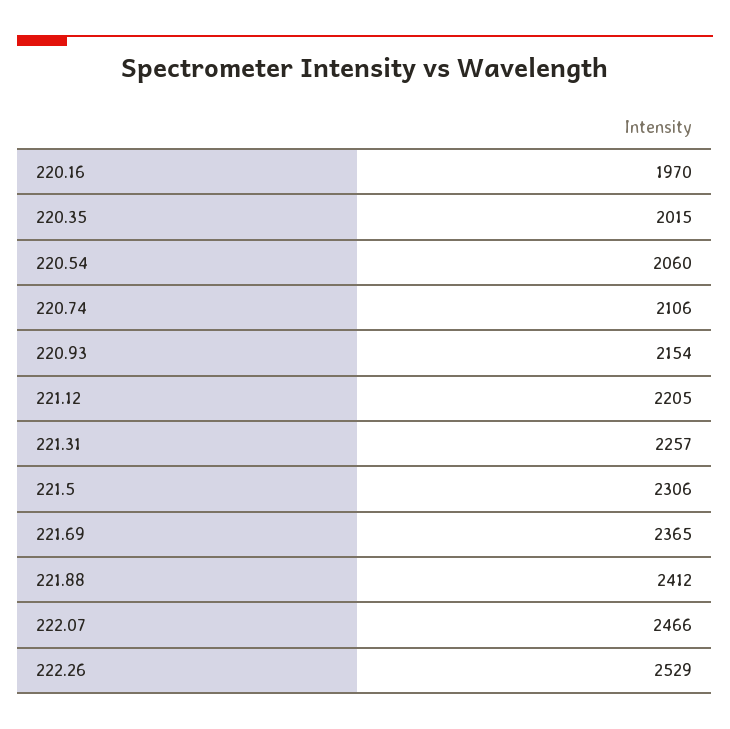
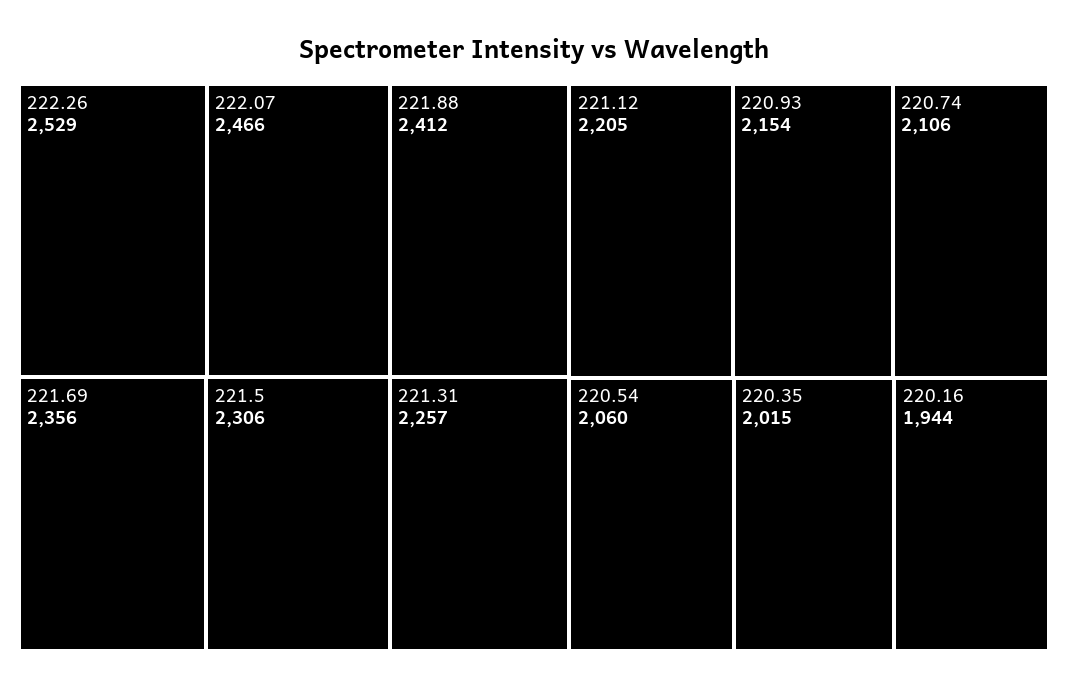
  {
-   "220.16": 1970,
+   "220.16": 1944,
    "220.35": 2015,
    "220.54": 2060,
    "220.74": 2106,
    "220.93": 2154,
    "221.12": 2205,
    "221.31": 2257,
    "221.5": 2306,
-   "221.69": 2365,
+   "221.69": 2356,
    "221.88": 2412,
    "222.07": 2466,
    "222.26": 2529
  }

